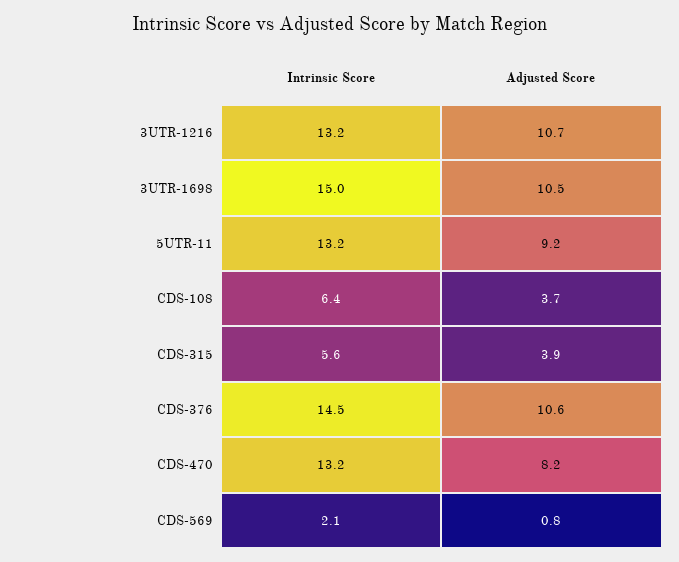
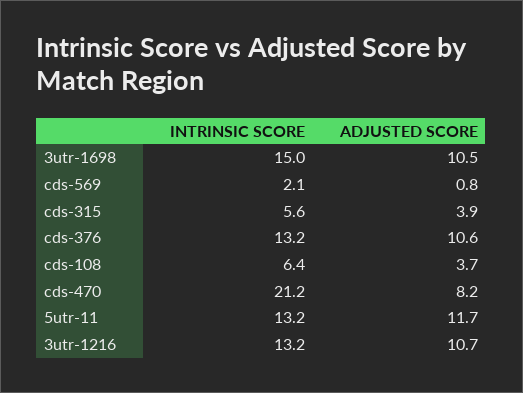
  {
    "Intrinsic Score": {
      "3UTR-1216": 13.2,
      "3UTR-1698": 15,
      "5UTR-11": 13.2,
      "CDS-108": 6.4,
      "CDS-315": 5.6,
-     "CDS-376": 14.5,
+     "CDS-376": 13.2,
-     "CDS-470": 13.2,
+     "CDS-470": 21.2,
      "CDS-569": 2.1
    },
    "Adjusted Score": {
      "3UTR-1216": 10.7,
      "3UTR-1698": 10.5,
-     "5UTR-11": 9.2,
+     "5UTR-11": 11.7,
      "CDS-108": 3.7,
      "CDS-315": 3.9,
      "CDS-376": 10.6,
      "CDS-470": 8.2,
      "CDS-569": 0.8
    }
  }

